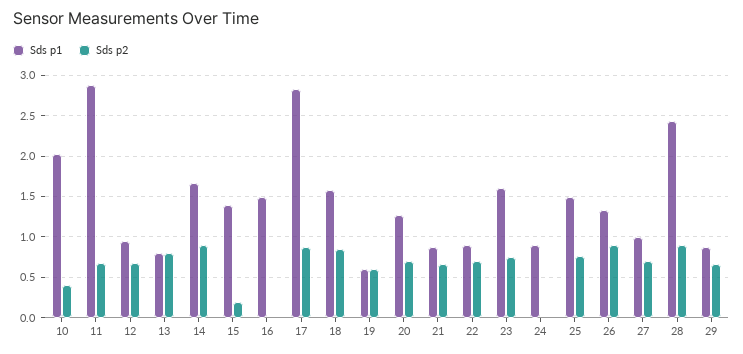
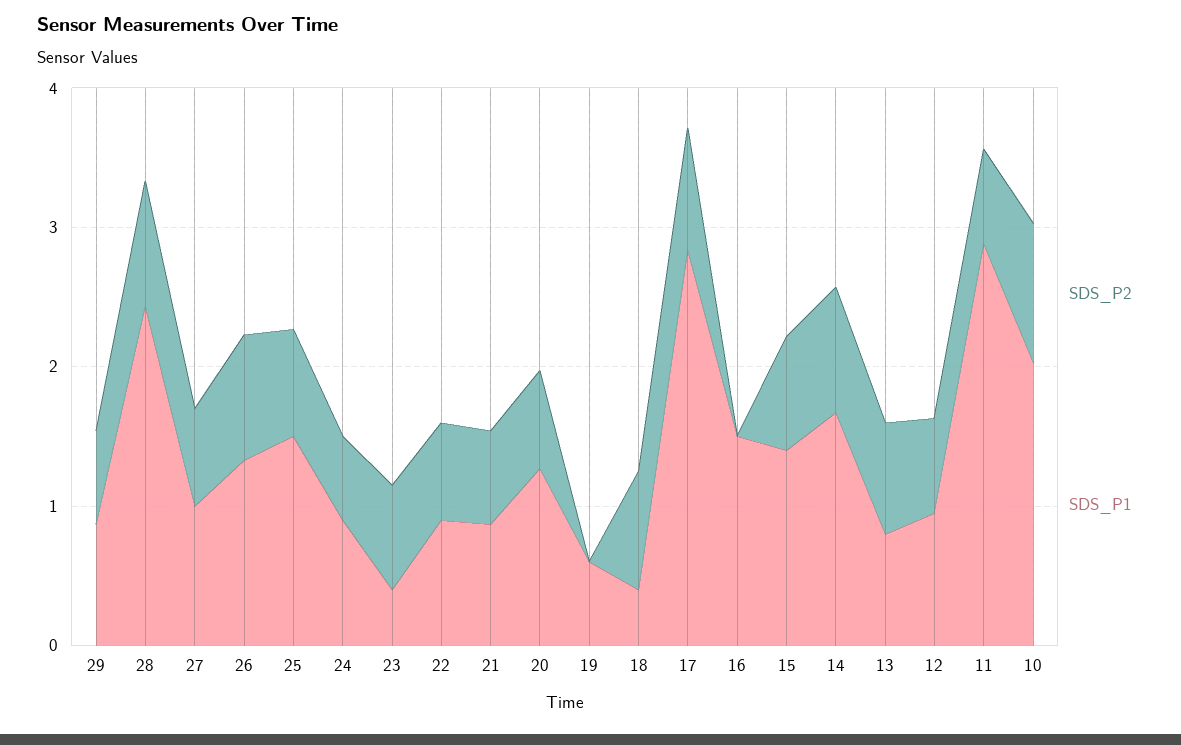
  {
    "Sds p1": {
      "10": 2,
      "11": 2.9,
      "12": 1,
      "13": 0.8,
      "14": 1.7,
      "15": 1.4,
      "16": 1.5,
      "17": 2.8,
-     "18": 1.6,
+     "18": 0.4,
      "19": 0.6,
      "20": 1.3,
      "21": 0.9,
      "22": 0.9,
-     "23": 1.6,
+     "23": 0.4,
      "24": 0.9,
      "25": 1.5,
      "26": 1.3,
      "27": 1,
      "28": 2.4,
      "29": 0.9
    },
    "Sds p2": {
-     "10": 0.4,
+     "10": 1,
      "11": 0.7,
      "12": 0.7,
      "13": 0.8,
      "14": 0.9,
-     "15": 0.2,
+     "15": 0.8,
      "16": 0,
      "17": 0.9,
      "18": 0.9,
-     "19": 0.6,
+     "19": 0,
      "20": 0.7,
      "21": 0.7,
      "22": 0.7,
      "23": 0.8,
-     "24": 0,
+     "24": 0.6,
      "25": 0.8,
      "26": 0.9,
      "27": 0.7,
      "28": 0.9,
      "29": 0.7
    }
  }

